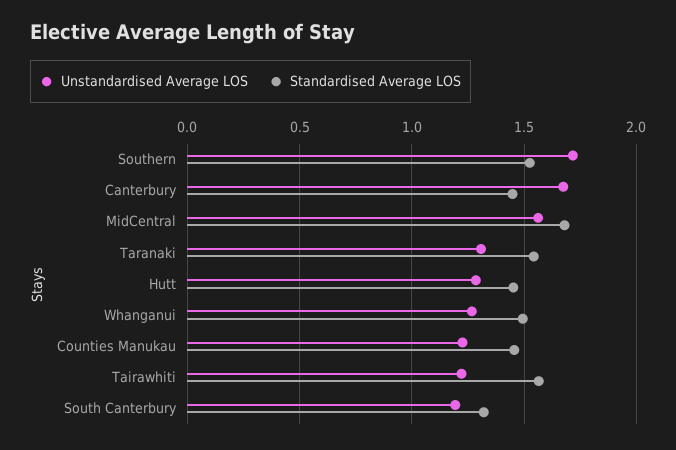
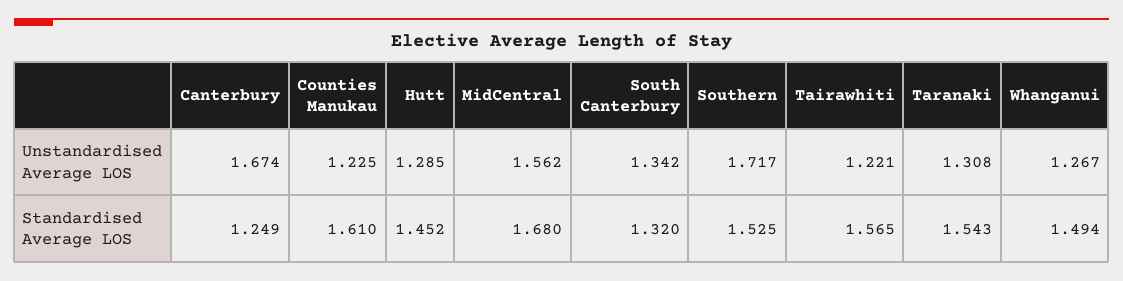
  {
    "Unstandardised Average LOS": {
      "Southern": 1.717,
      "Canterbury": 1.674,
      "MidCentral": 1.562,
      "Taranaki": 1.308,
      "Hutt": 1.285,
      "Whanganui": 1.267,
      "Counties Manukau": 1.225,
      "Tairawhiti": 1.221,
-     "South Canterbury": 1.2
+     "South Canterbury": 1.342
    },
    "Standardised Average LOS": {
      "Southern": 1.525,
-     "Canterbury": 1.45,
+     "Canterbury": 1.249,
      "MidCentral": 1.68,
      "Taranaki": 1.543,
      "Hutt": 1.452,
      "Whanganui": 1.494,
-     "Counties Manukau": 1.45,
+     "Counties Manukau": 1.61,
      "Tairawhiti": 1.565,
      "South Canterbury": 1.32
    }
  }

